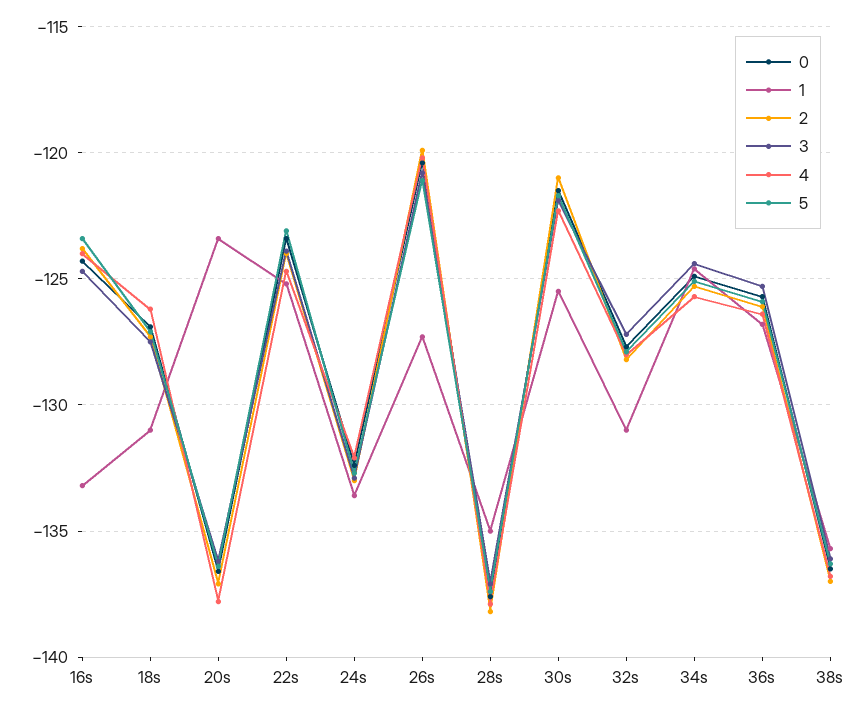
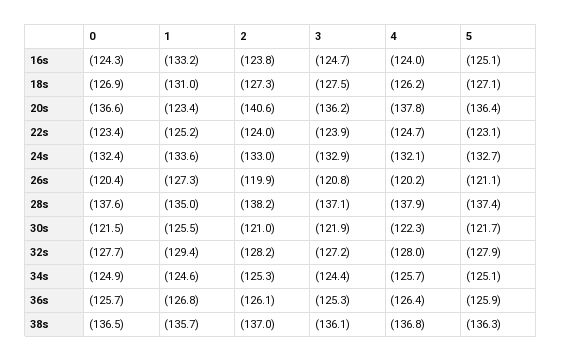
  {
    "0": {
      "16s": -124.3,
      "18s": -126.9,
      "20s": -136.6,
      "22s": -123.4,
      "24s": -132.4,
      "26s": -120.4,
      "28s": -137.6,
      "30s": -121.5,
      "32s": -127.7,
      "34s": -124.9,
      "36s": -125.7,
      "38s": -136.5
    },
    "1": {
      "16s": -133.2,
      "18s": -131,
      "20s": -123.4,
      "22s": -125.2,
      "24s": -133.6,
      "26s": -127.3,
      "28s": -135,
      "30s": -125.5,
-     "32s": -131,
+     "32s": -129.4,
      "34s": -124.6,
      "36s": -126.8,
      "38s": -135.7
    },
    "2": {
      "16s": -123.8,
      "18s": -127.3,
-     "20s": -137,
+     "20s": -140.6,
      "22s": -124,
      "24s": -133,
      "26s": -119.9,
      "28s": -138.2,
      "30s": -121,
      "32s": -128.2,
      "34s": -125.3,
      "36s": -126.1,
      "38s": -137
    },
    "3": {
      "16s": -124.7,
      "18s": -127.5,
      "20s": -136.2,
      "22s": -123.9,
      "24s": -132.9,
      "26s": -120.8,
      "28s": -137.1,
      "30s": -121.9,
      "32s": -127.2,
      "34s": -124.4,
      "36s": -125.3,
      "38s": -136.1
    },
    "4": {
      "16s": -124,
      "18s": -126.2,
      "20s": -137.8,
      "22s": -124.7,
      "24s": -132.1,
      "26s": -120.2,
      "28s": -137.9,
      "30s": -122.3,
      "32s": -128,
      "34s": -125.7,
      "36s": -126.4,
      "38s": -136.8
    },
    "5": {
-     "16s": -123.5,
+     "16s": -125.1,
      "18s": -127.1,
      "20s": -136.4,
      "22s": -123.1,
      "24s": -132.7,
      "26s": -121.1,
      "28s": -137.4,
      "30s": -121.7,
      "32s": -127.9,
      "34s": -125.1,
      "36s": -125.9,
      "38s": -136.3
    }
  }

